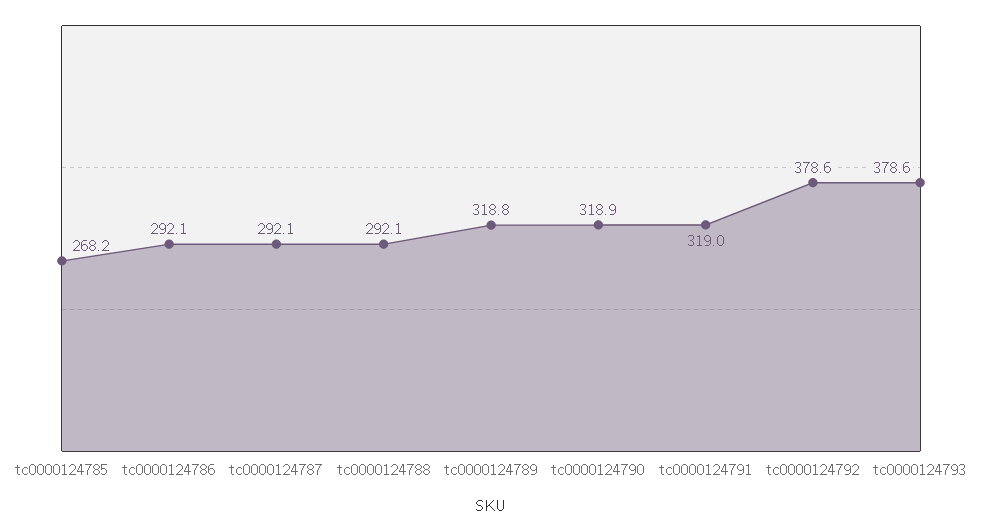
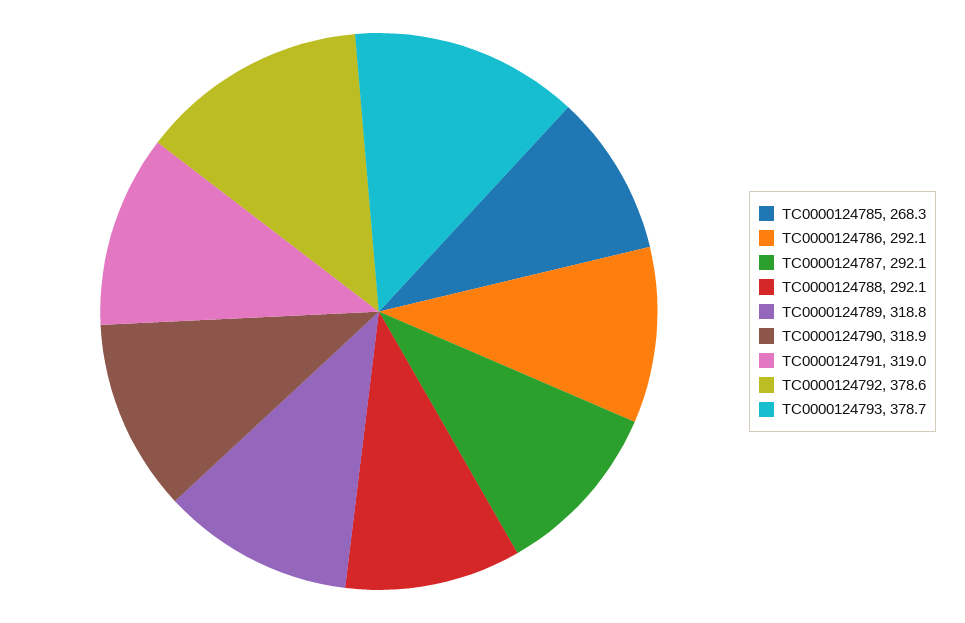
  {
-   "tc0000124785": 268.2,
+   "tc0000124785": 268.3,
    "tc0000124786": 292.1,
    "tc0000124787": 292.1,
    "tc0000124788": 292.1,
    "tc0000124789": 318.8,
    "tc0000124790": 318.9,
    "tc0000124791": 319,
    "tc0000124792": 378.6,
-   "tc0000124793": 378.6
+   "tc0000124793": 378.7
  }

